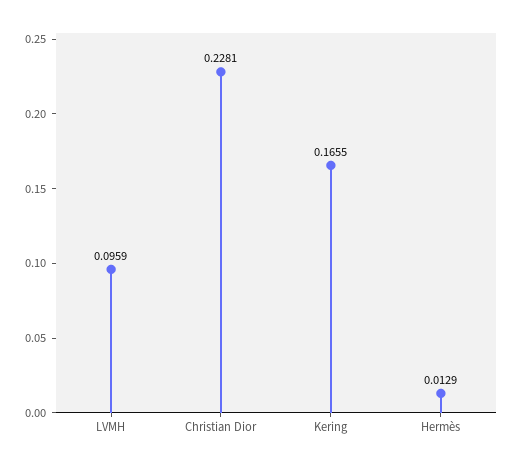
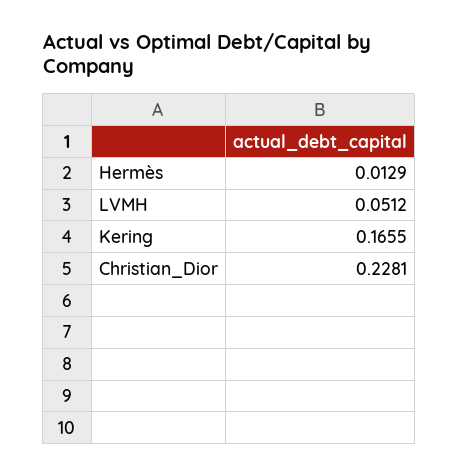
  {
-   "LVMH": 0.0959,
+   "LVMH": 0.0512,
    "Christian Dior": 0.2281,
    "Kering": 0.1655,
    "Hermès": 0.0129
  }

